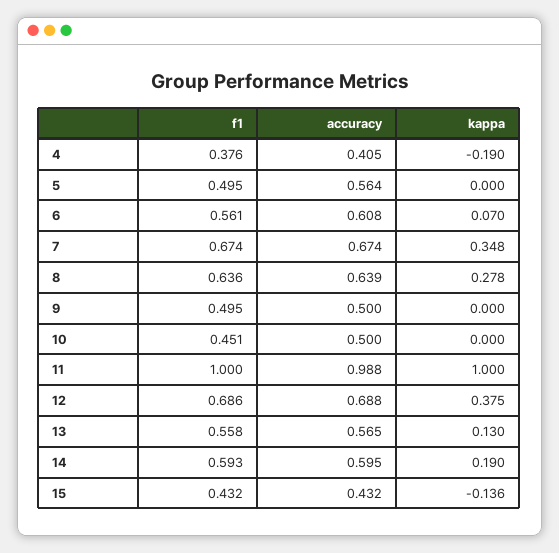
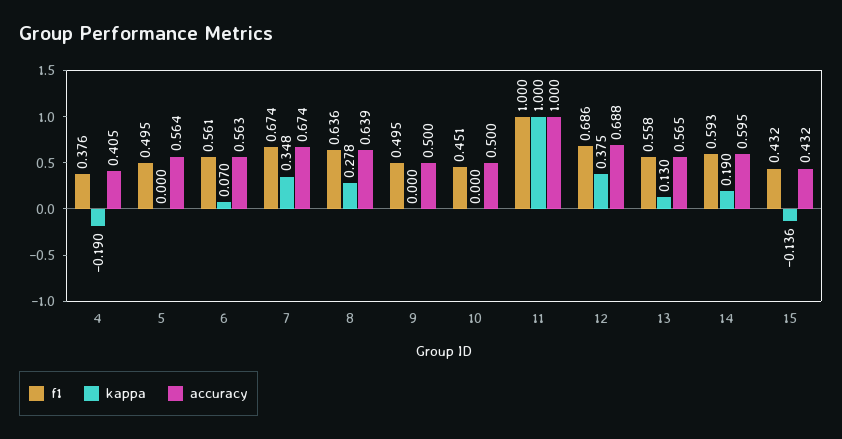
  {
    "f1": {
      "4": 0.376,
      "5": 0.495,
      "6": 0.561,
      "7": 0.674,
      "8": 0.636,
      "9": 0.495,
      "10": 0.451,
      "11": 1,
      "12": 0.686,
      "13": 0.558,
      "14": 0.593,
      "15": 0.432
    },
    "accuracy": {
      "4": 0.405,
      "5": 0.564,
-     "6": 0.608,
+     "6": 0.563,
      "7": 0.674,
      "8": 0.639,
      "9": 0.5,
      "10": 0.5,
-     "11": 0.988,
+     "11": 1,
      "12": 0.688,
      "13": 0.565,
      "14": 0.595,
      "15": 0.432
    },
    "kappa": {
      "4": -0.19,
      "5": 0,
      "6": 0.07,
      "7": 0.348,
      "8": 0.278,
      "9": 0,
      "10": 0,
      "11": 1,
      "12": 0.375,
      "13": 0.13,
      "14": 0.19,
      "15": -0.136
    }
  }

